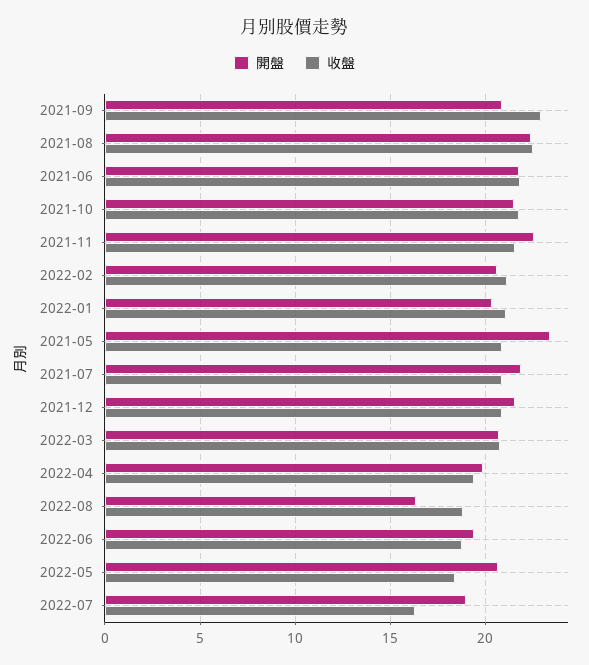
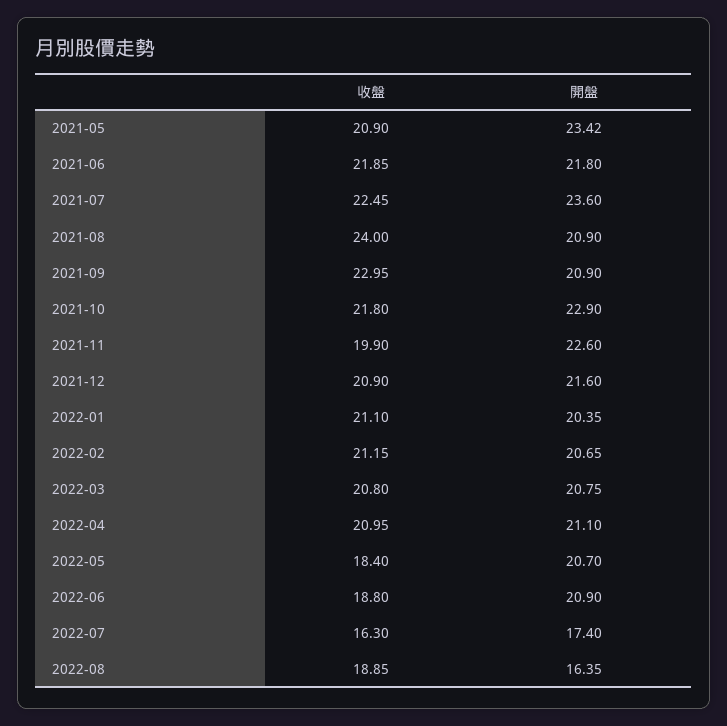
  {
    "開盤": {
      "2021-09": 20.9,
-     "2021-08": 22.5,
+     "2021-08": 20.9,
      "2021-06": 21.8,
-     "2021-10": 21.5,
+     "2021-10": 22.9,
      "2021-11": 22.6,
      "2022-02": 20.65,
      "2022-01": 20.35,
      "2021-05": 23.42,
-     "2021-07": 22,
+     "2021-07": 23.6,
      "2021-12": 21.6,
      "2022-03": 20.75,
-     "2022-04": 20,
+     "2022-04": 21.1,
      "2022-08": 16.35,
-     "2022-06": 19.5,
+     "2022-06": 20.9,
      "2022-05": 20.7,
-     "2022-07": 19
+     "2022-07": 17.4
    },
    "收盤": {
      "2021-09": 22.95,
-     "2021-08": 22.5,
+     "2021-08": 24,
      "2021-06": 21.85,
      "2021-10": 21.8,
-     "2021-11": 21.5,
+     "2021-11": 19.9,
      "2022-02": 21.15,
      "2022-01": 21.1,
      "2021-05": 20.9,
-     "2021-07": 21,
+     "2021-07": 22.45,
      "2021-12": 20.9,
      "2022-03": 20.8,
-     "2022-04": 19.5,
+     "2022-04": 20.95,
      "2022-08": 18.85,
      "2022-06": 18.8,
      "2022-05": 18.4,
      "2022-07": 16.3
    }
  }

